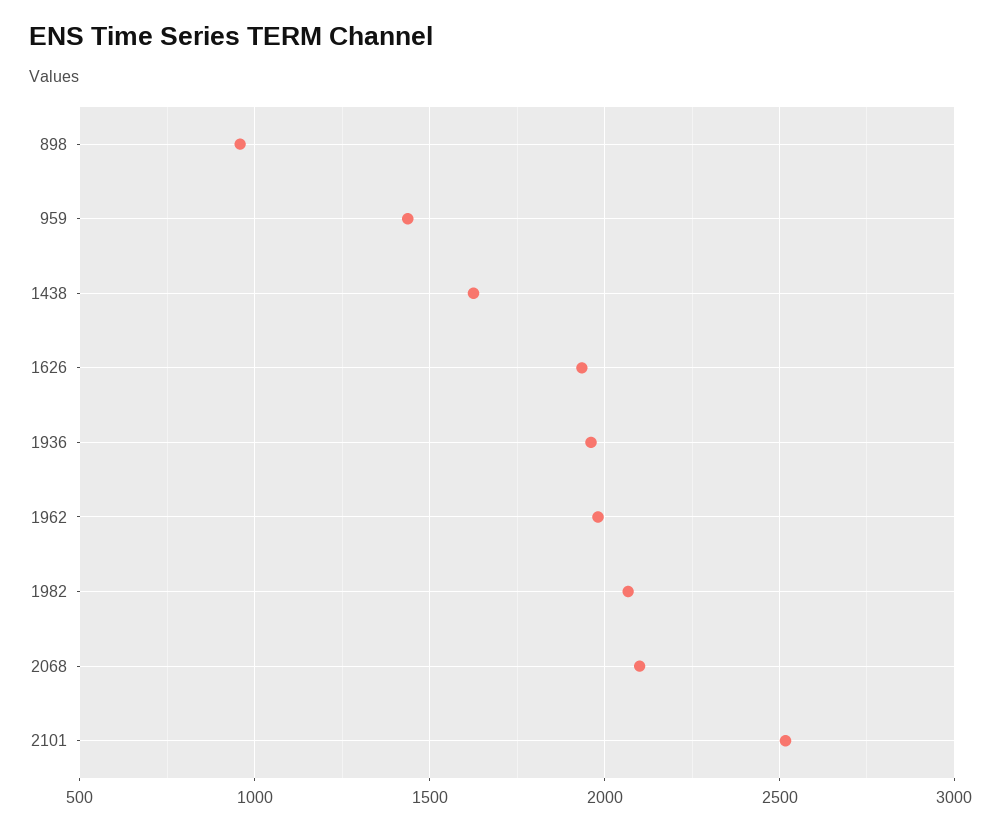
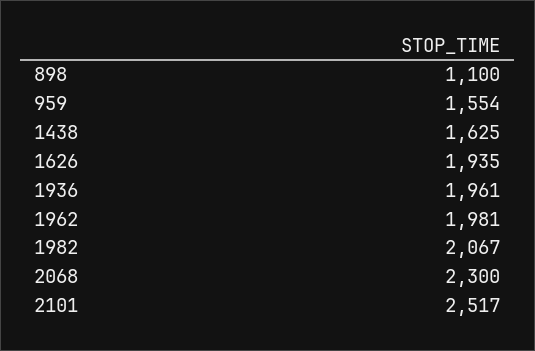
  {
-   "898": 950,
+   "898": 1100,
-   "959": 1450,
+   "959": 1554,
    "1438": 1625,
    "1626": 1935,
    "1936": 1961,
    "1962": 1981,
    "1982": 2067,
-   "2068": 2100,
+   "2068": 2300,
    "2101": 2517
  }

